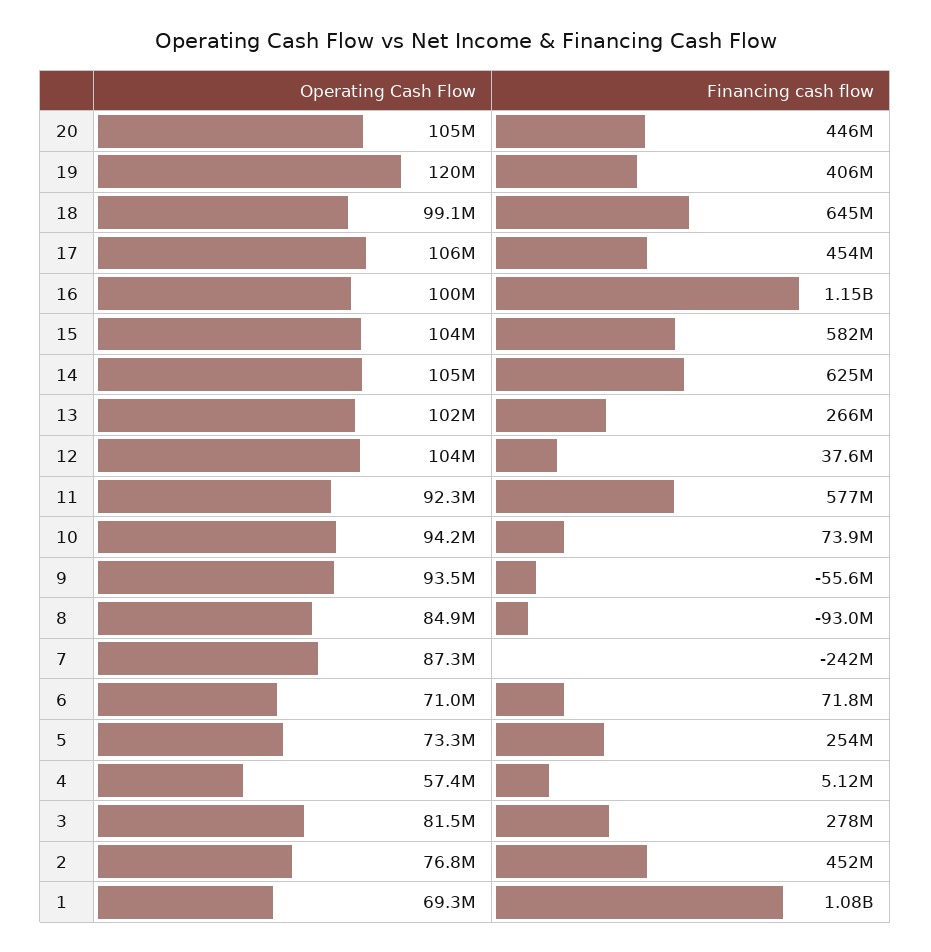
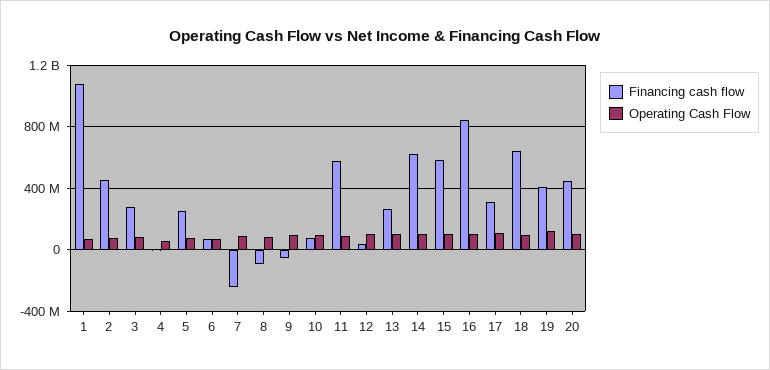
  {
    "Operating Cash Flow": {
      "20": 105000000,
      "19": 120000000,
      "18": 99100000,
      "17": 106000000,
      "16": 100000000,
      "15": 104000000,
      "14": 105000000,
      "13": 102000000,
      "12": 104000000,
      "11": 92300000,
      "10": 94200000,
      "9": 93500000,
      "8": 84900000,
      "7": 87300000,
      "6": 71000000,
      "5": 73300000,
      "4": 57400000,
      "3": 81500000,
      "2": 76800000,
      "1": 69300000
    },
    "Financing cash flow": {
      "20": 446000000,
      "19": 406000000,
      "18": 645000000,
-     "17": 454000000,
+     "17": 300000000,
-     "16": 1150000000,
+     "16": 850000000,
      "15": 582000000,
      "14": 625000000,
      "13": 266000000,
      "12": 37600000,
      "11": 577000000,
      "10": 73900000,
      "9": -55600000,
      "8": -93000000,
      "7": -242000000,
      "6": 71800000,
      "5": 254000000,
      "4": 5120000,
      "3": 278000000,
      "2": 452000000,
      "1": 1080000000
    }
  }

